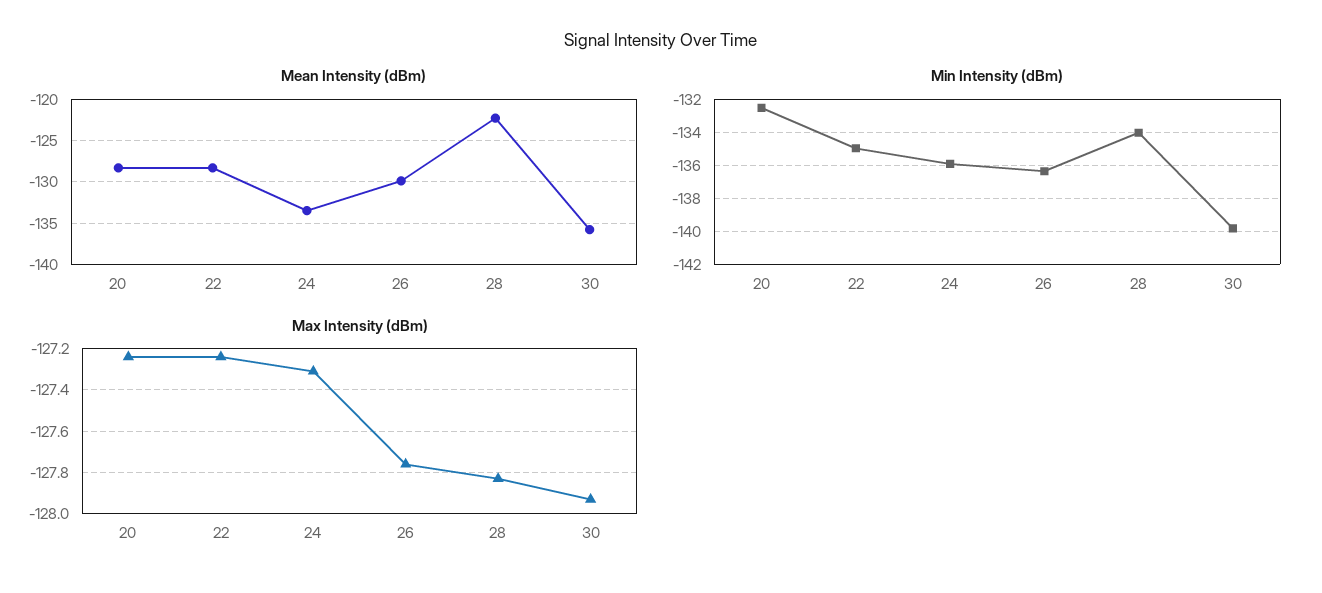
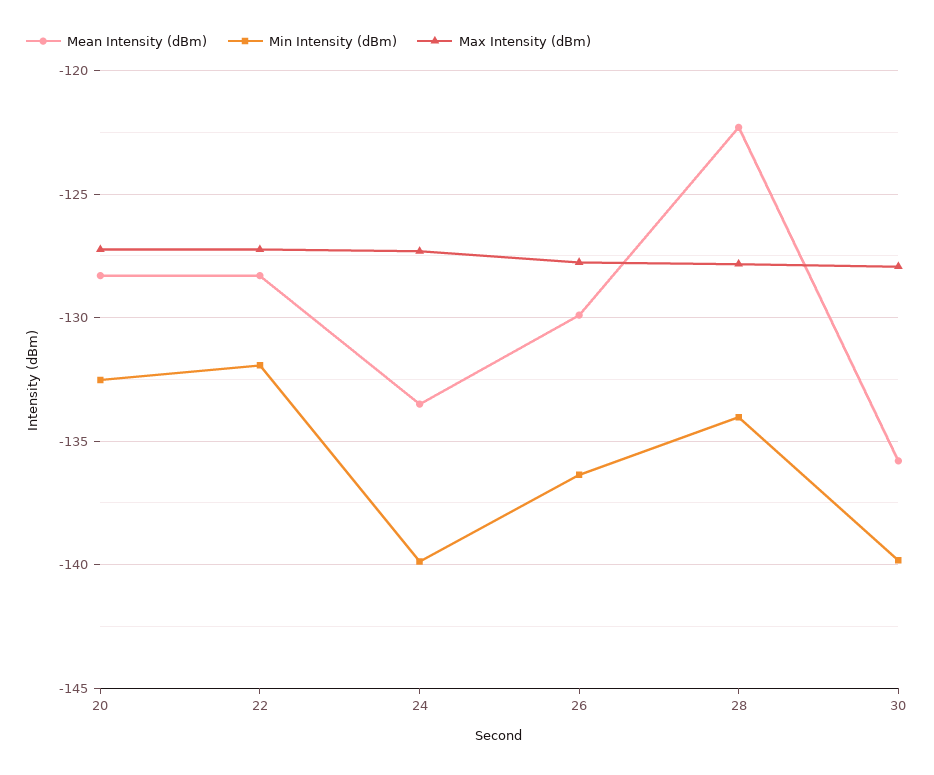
  {
    "Mean Intensity (dBm)": {
      "20": -128.5,
      "22": -128.5,
      "24": -133.5,
      "26": -130,
      "28": -122.5,
      "30": -136
    },
    "Min Intensity (dBm)": {
      "20": -132.5,
-     "22": -135,
+     "22": -132,
-     "24": -136,
+     "24": -140,
      "26": -136.5,
      "28": -134,
      "30": -140
    },
    "Max Intensity (dBm)": {
      "20": -127.25,
      "22": -127.25,
      "24": -127.3,
      "26": -127.75,
      "28": -127.85,
      "30": -127.95
    }
  }

